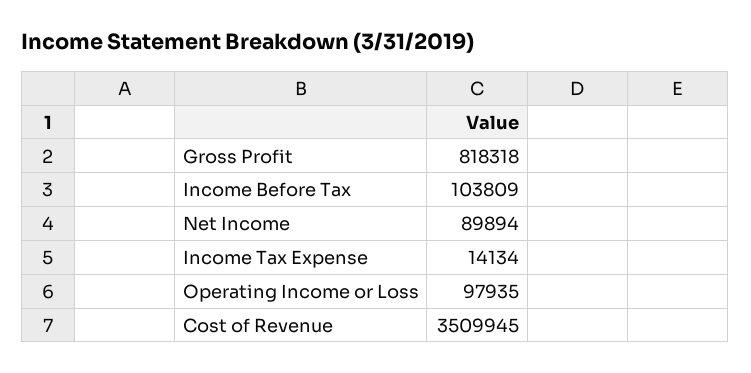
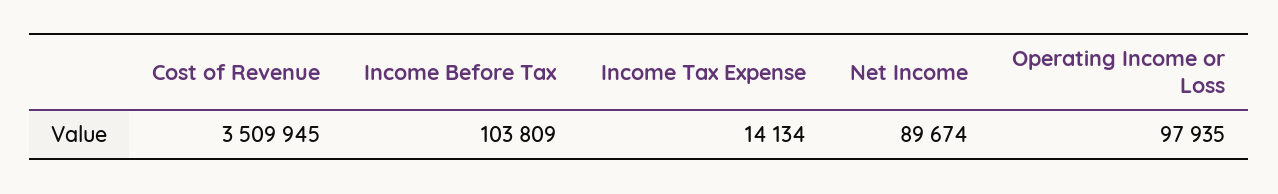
  {
-   "Gross Profit": 818318,
    "Income Before Tax": 103809,
-   "Net Income": 89894,
+   "Net Income": 89674,
    "Income Tax Expense": 14134,
    "Operating Income or Loss": 97935,
    "Cost of Revenue": 3509945
  }

